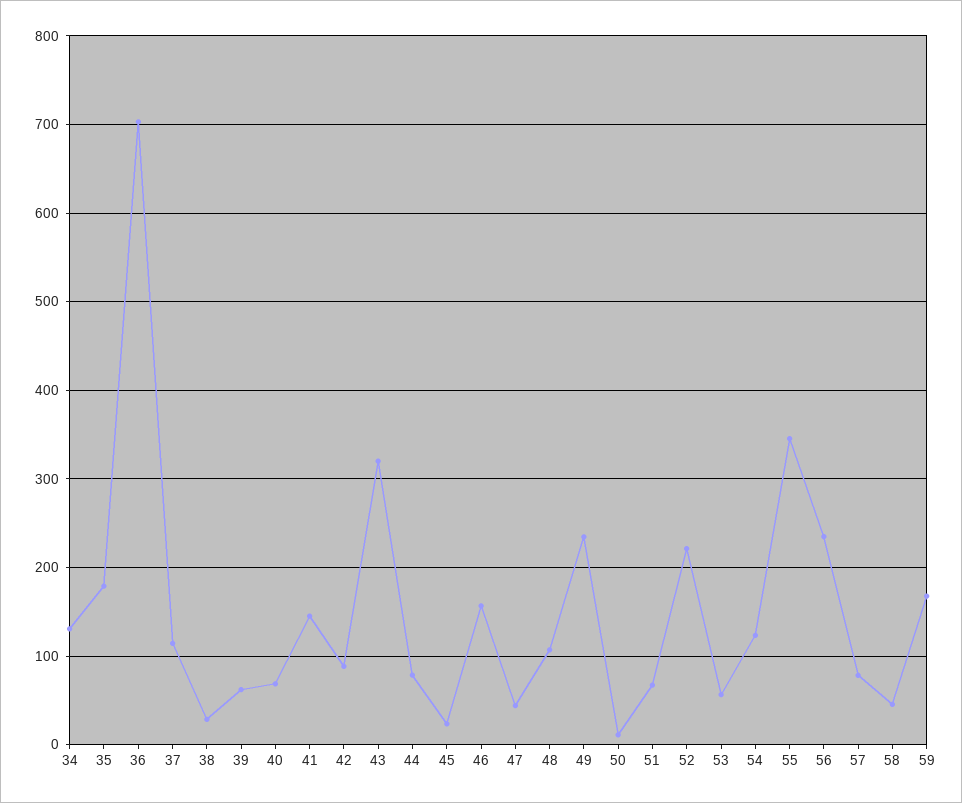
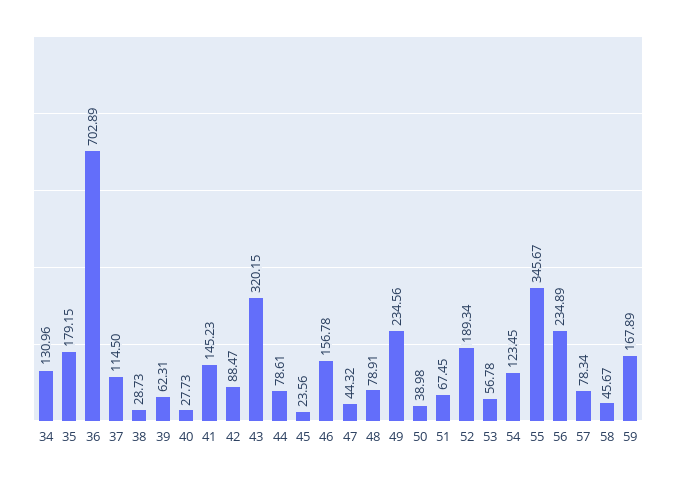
  {
    "34": 130.96,
    "35": 179.15,
    "36": 702.89,
    "37": 114.5,
    "38": 28.73,
    "39": 62.31,
-   "40": 70,
+   "40": 27.73,
    "41": 145.23,
    "42": 88.47,
    "43": 320.15,
    "44": 78.61,
    "45": 23.56,
    "46": 156.78,
    "47": 44.32,
-   "48": 110,
+   "48": 78.91,
    "49": 234.56,
-   "50": 10,
+   "50": 38.98,
    "51": 67.45,
-   "52": 220,
+   "52": 189.34,
    "53": 56.78,
    "54": 123.45,
    "55": 345.67,
    "56": 234.89,
    "57": 78.34,
    "58": 45.67,
    "59": 167.89
  }

